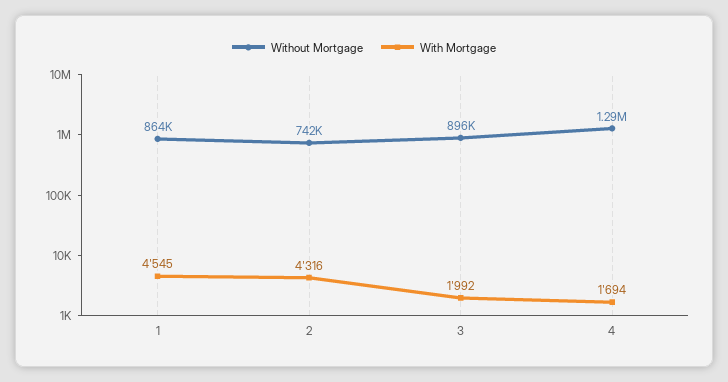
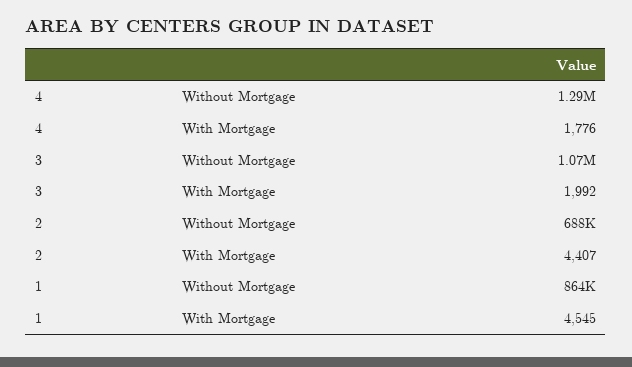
  {
    "Without Mortgage": {
      "1": 864000,
-     "2": 742000,
+     "2": 688000,
-     "3": 896000,
+     "3": 1070000,
      "4": 1290000
    },
    "With Mortgage": {
      "1": 4545,
-     "2": 4316,
+     "2": 4407,
      "3": 1992,
-     "4": 1694
+     "4": 1776
    }
  }

